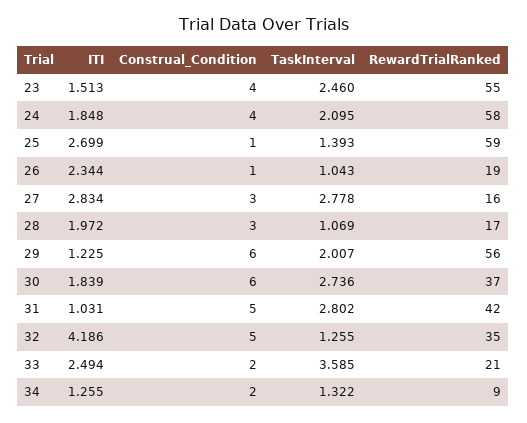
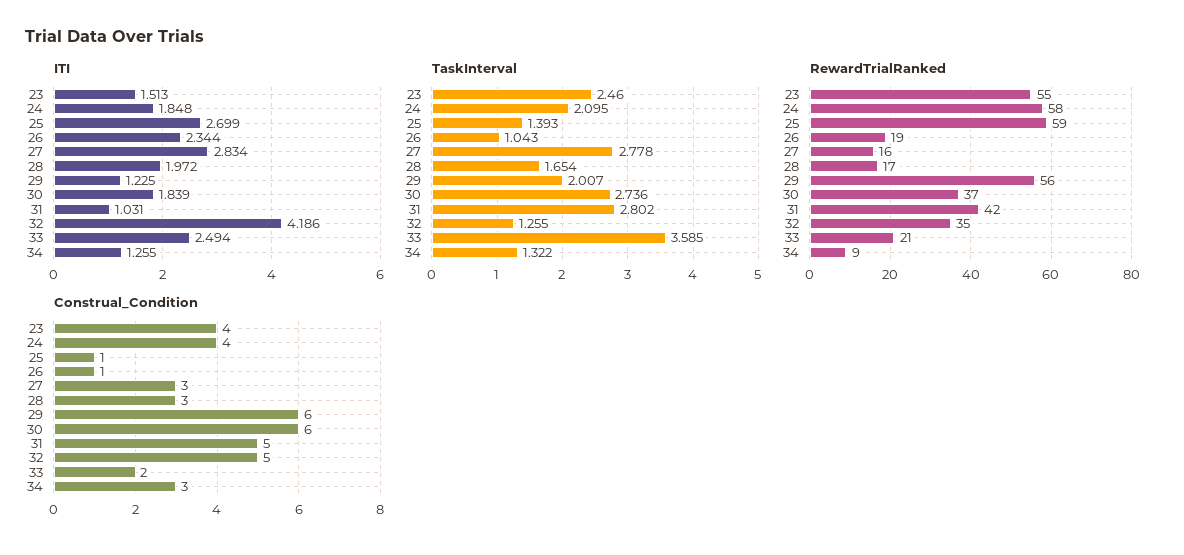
  {
    "ITI": {
      "23": 1.513,
      "24": 1.848,
      "25": 2.699,
      "26": 2.344,
      "27": 2.834,
      "28": 1.972,
      "29": 1.225,
      "30": 1.839,
      "31": 1.031,
      "32": 4.186,
      "33": 2.494,
      "34": 1.255
    },
    "Construal_Condition": {
      "23": 4,
      "24": 4,
      "25": 1,
      "26": 1,
      "27": 3,
      "28": 3,
      "29": 6,
      "30": 6,
      "31": 5,
      "32": 5,
      "33": 2,
-     "34": 2
+     "34": 3
    },
    "TaskInterval": {
      "23": 2.46,
      "24": 2.095,
      "25": 1.393,
      "26": 1.043,
      "27": 2.778,
-     "28": 1.069,
+     "28": 1.654,
      "29": 2.007,
      "30": 2.736,
      "31": 2.802,
      "32": 1.255,
      "33": 3.585,
      "34": 1.322
    },
    "RewardTrialRanked": {
      "23": 55,
      "24": 58,
      "25": 59,
      "26": 19,
      "27": 16,
      "28": 17,
      "29": 56,
      "30": 37,
      "31": 42,
      "32": 35,
      "33": 21,
      "34": 9
    }
  }

